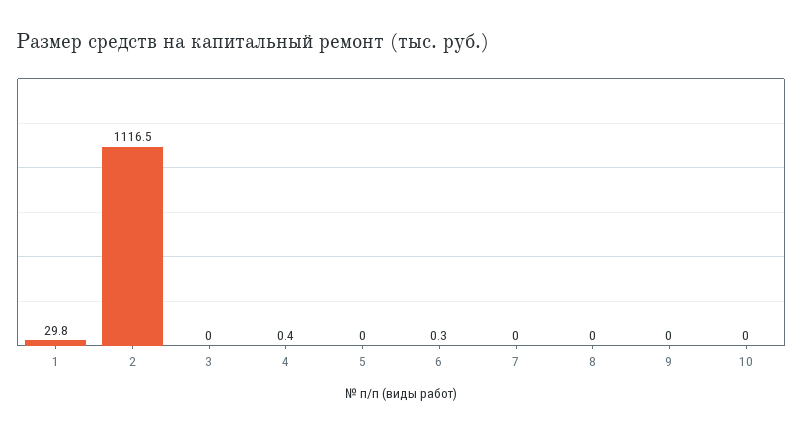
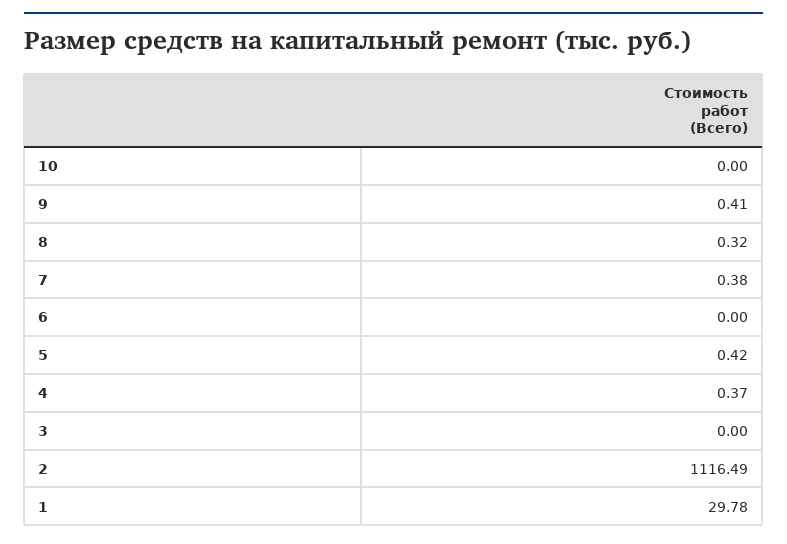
  {
    "1": 29.78,
    "2": 1116.49,
    "3": 0,
    "4": 0.37,
-   "5": 0,
+   "5": 0.42,
-   "6": 0.3,
+   "6": 0,
-   "7": 0,
+   "7": 0.38,
-   "8": 0,
+   "8": 0.32,
-   "9": 0,
+   "9": 0.41,
    "10": 0
  }

